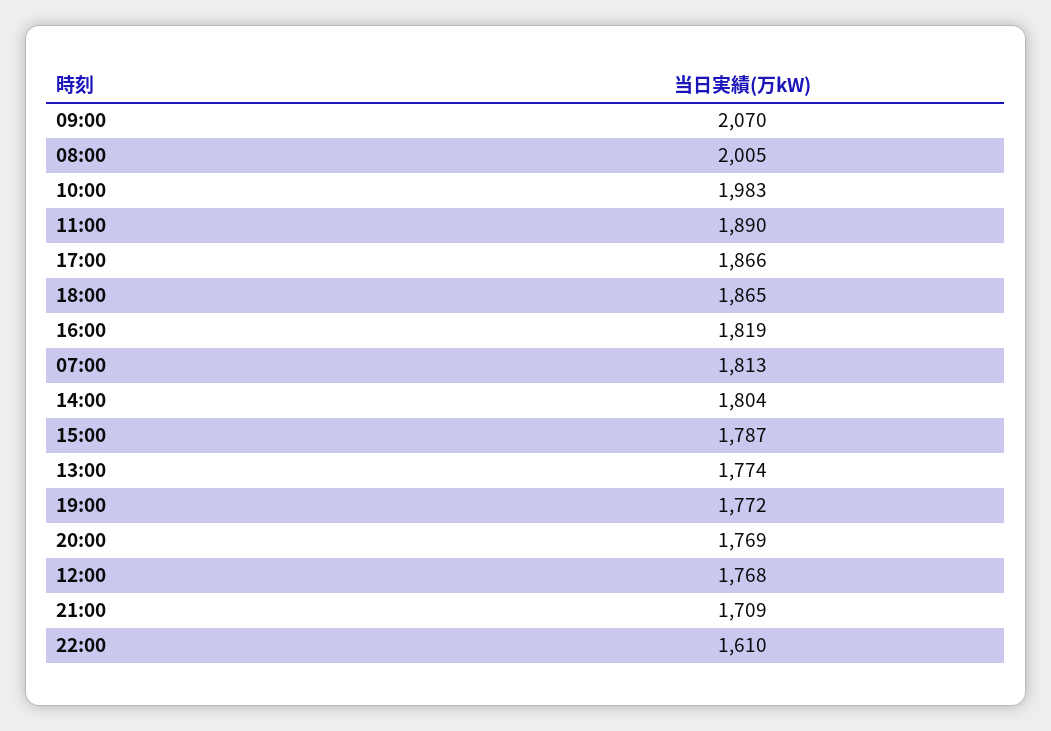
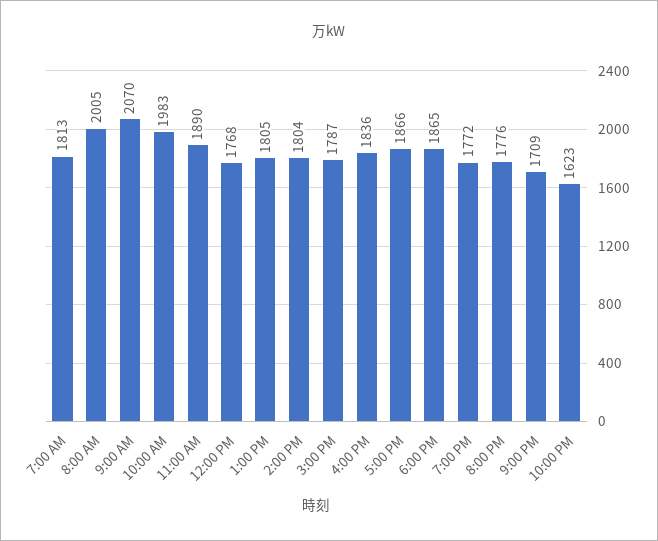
  {
    "09:00": 2070,
    "08:00": 2005,
    "10:00": 1983,
    "11:00": 1890,
    "17:00": 1866,
    "18:00": 1865,
-   "16:00": 1819,
+   "16:00": 1836,
    "07:00": 1813,
    "14:00": 1804,
    "15:00": 1787,
-   "13:00": 1774,
+   "13:00": 1805,
    "19:00": 1772,
-   "20:00": 1769,
+   "20:00": 1776,
    "12:00": 1768,
    "21:00": 1709,
-   "22:00": 1610
+   "22:00": 1623
  }

